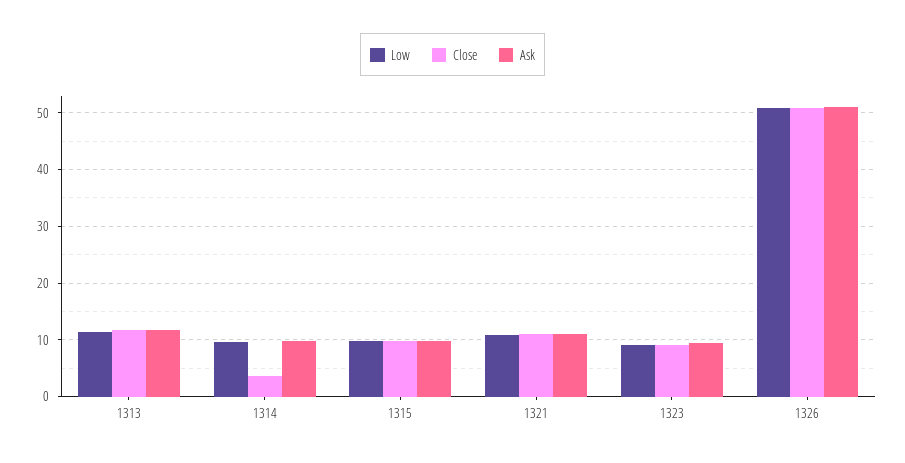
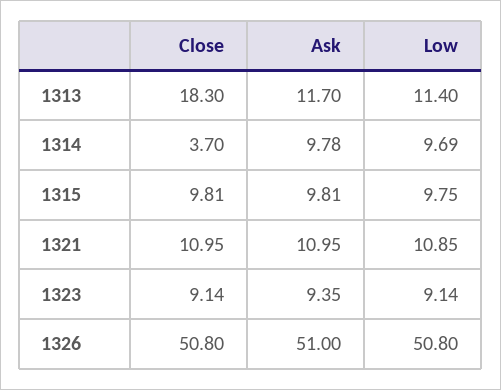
  {
    "Low": {
      "1313": 11.4,
      "1314": 9.69,
      "1315": 9.75,
      "1321": 10.85,
      "1323": 9.14,
      "1326": 50.8
    },
    "Close": {
-     "1313": 12,
+     "1313": 18.3,
      "1314": 3.7,
      "1315": 9.81,
      "1321": 10.95,
      "1323": 9.14,
      "1326": 50.8
    },
    "Ask": {
      "1313": 11.7,
      "1314": 9.78,
      "1315": 9.81,
      "1321": 10.95,
      "1323": 9.35,
      "1326": 51
    }
  }

